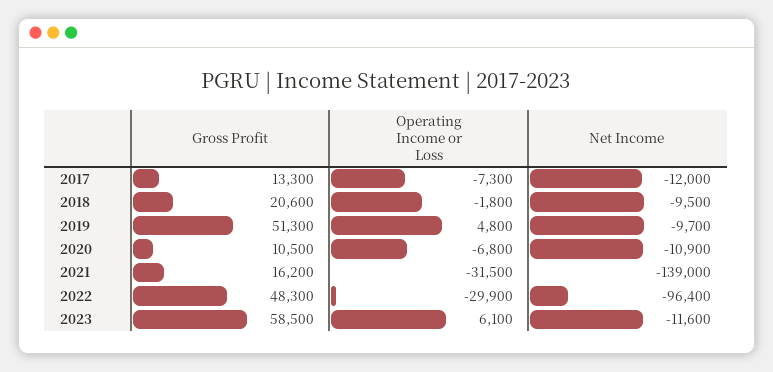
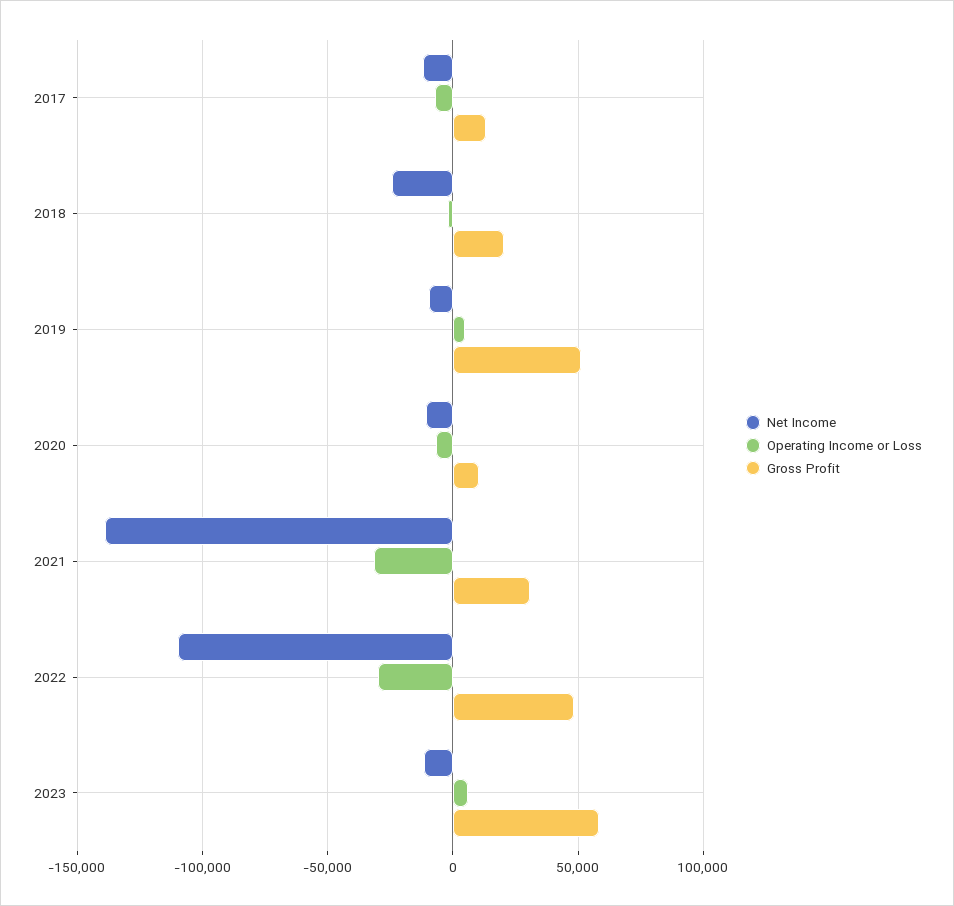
  {
    "Gross Profit": {
      "2017": 13300,
      "2018": 20600,
      "2019": 51300,
      "2020": 10500,
-     "2021": 16200,
+     "2021": 30000,
      "2022": 48300,
      "2023": 58500
    },
    "Operating Income or Loss": {
      "2017": -7300,
      "2018": -1800,
      "2019": 4800,
      "2020": -6800,
      "2021": -31500,
      "2022": -29900,
      "2023": 6100
    },
    "Net Income": {
      "2017": -12000,
-     "2018": -9500,
+     "2018": -25000,
      "2019": -9700,
      "2020": -10900,
      "2021": -139000,
-     "2022": -96400,
+     "2022": -110000,
      "2023": -11600
    }
  }

